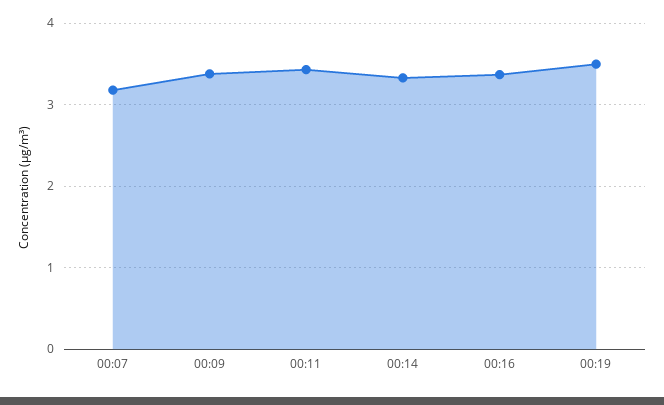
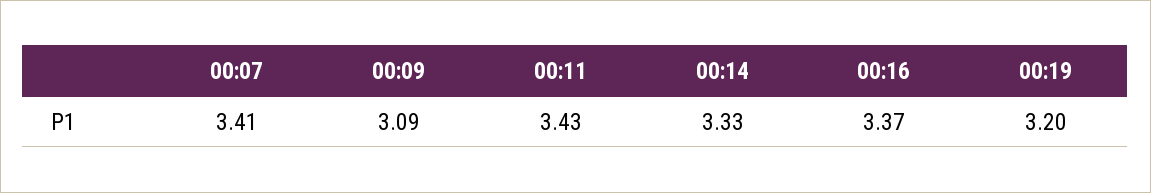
  {
-   "00:07": 3.2,
+   "00:07": 3.41,
-   "00:09": 3.4,
+   "00:09": 3.09,
    "00:11": 3.43,
    "00:14": 3.33,
    "00:16": 3.37,
-   "00:19": 3.5
+   "00:19": 3.2
  }

